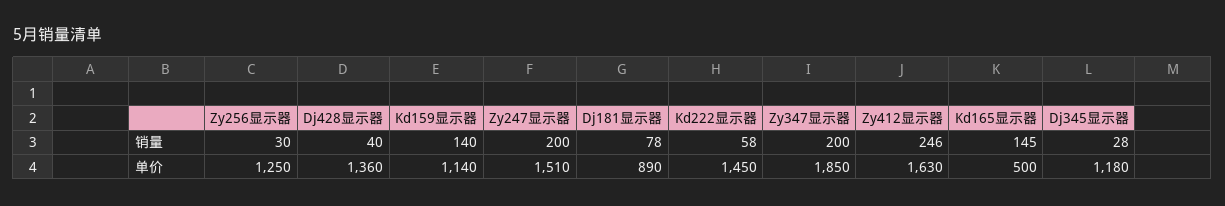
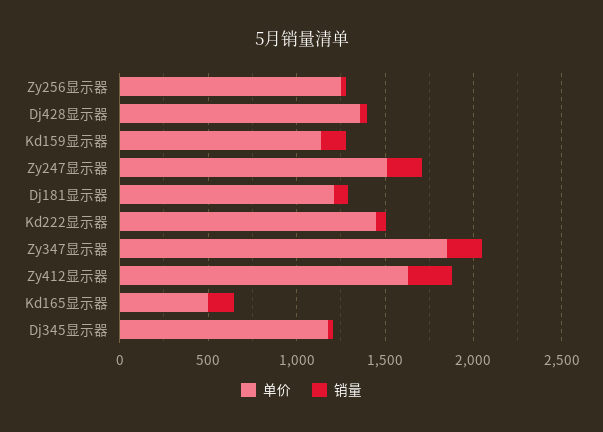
  {
    "销量": {
      "Zy256显示器": 30,
      "Dj428显示器": 40,
      "Kd159显示器": 140,
      "Zy247显示器": 200,
      "Dj181显示器": 78,
      "Kd222显示器": 58,
      "Zy347显示器": 200,
      "Zy412显示器": 246,
      "Kd165显示器": 145,
      "Dj345显示器": 28
    },
    "单价": {
      "Zy256显示器": 1250,
      "Dj428显示器": 1360,
      "Kd159显示器": 1140,
      "Zy247显示器": 1510,
-     "Dj181显示器": 890,
+     "Dj181显示器": 1200,
      "Kd222显示器": 1450,
      "Zy347显示器": 1850,
      "Zy412显示器": 1630,
      "Kd165显示器": 500,
      "Dj345显示器": 1180
    }
  }

